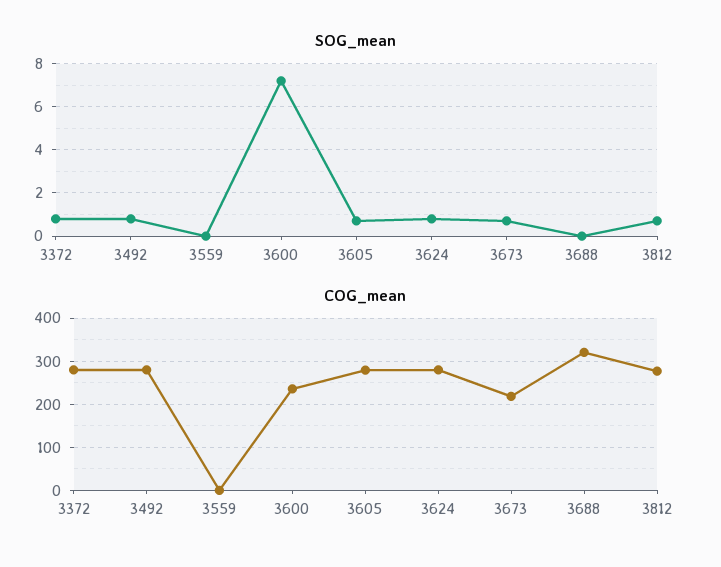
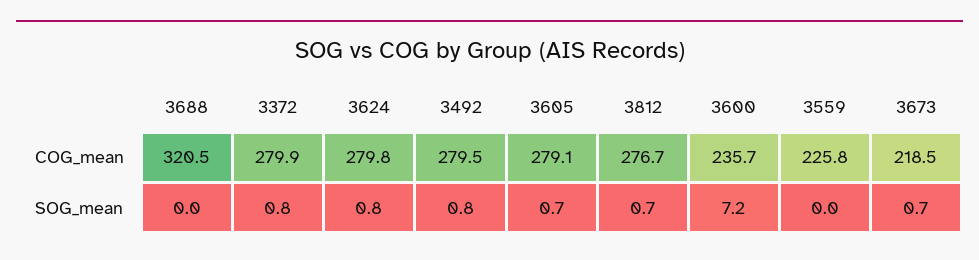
  {
    "SOG_mean": {
      "3372": 0.8,
      "3492": 0.8,
      "3559": 0,
      "3600": 7.2,
      "3605": 0.7,
      "3624": 0.8,
      "3673": 0.7,
      "3688": 0,
      "3812": 0.7
    },
    "COG_mean": {
      "3372": 279.9,
      "3492": 279.5,
-     "3559": 0,
+     "3559": 225.8,
      "3600": 235.7,
      "3605": 279.1,
      "3624": 279.8,
      "3673": 218.5,
      "3688": 320.5,
      "3812": 276.7
    }
  }

